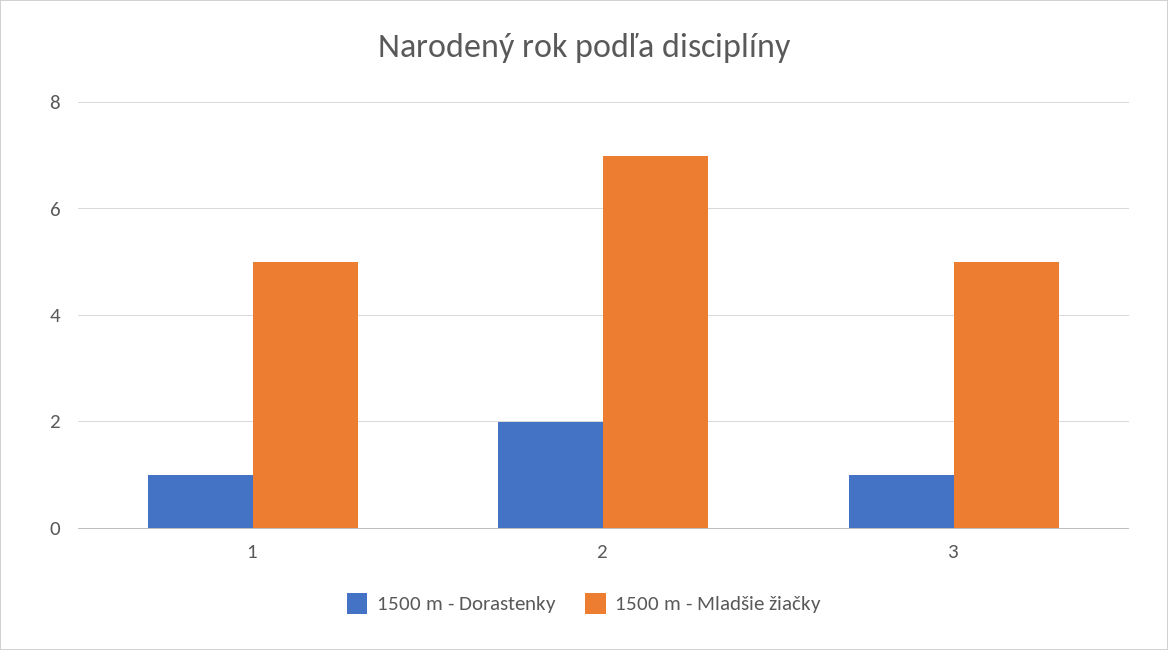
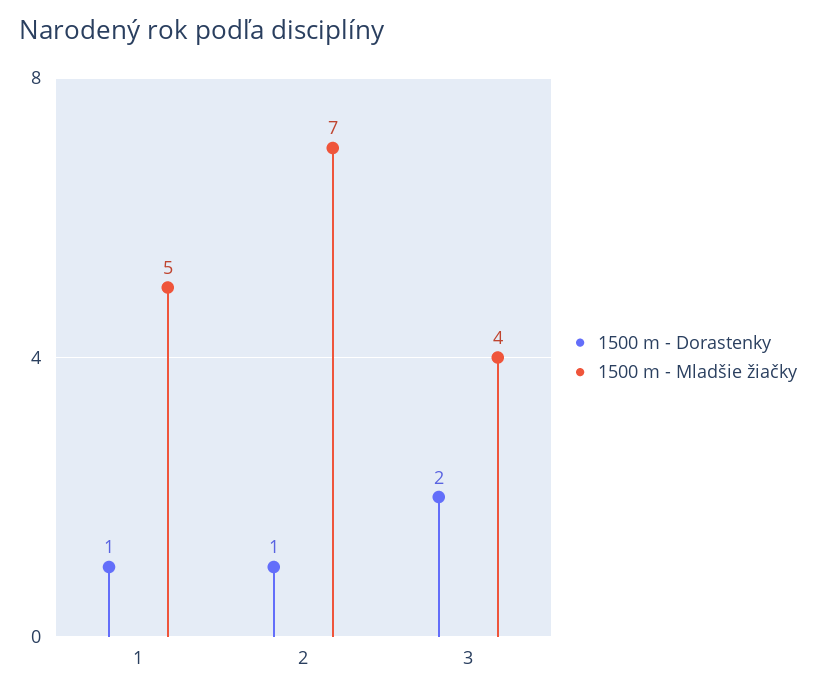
  {
    "1500 m - Dorastenky": {
      "1": 1,
-     "2": 2,
+     "2": 1,
-     "3": 1
+     "3": 2
    },
    "1500 m - Mladšie žiačky": {
      "1": 5,
      "2": 7,
-     "3": 5
+     "3": 4
    }
  }

